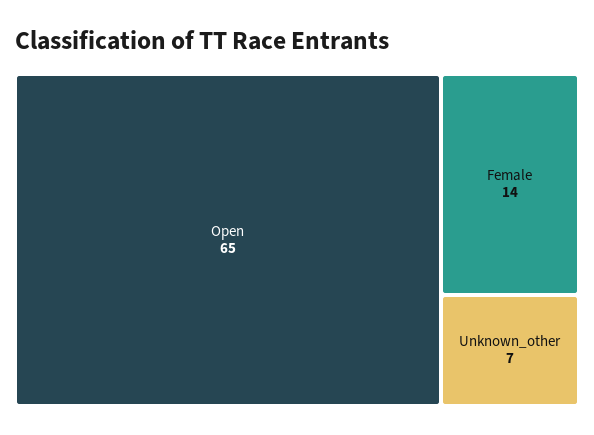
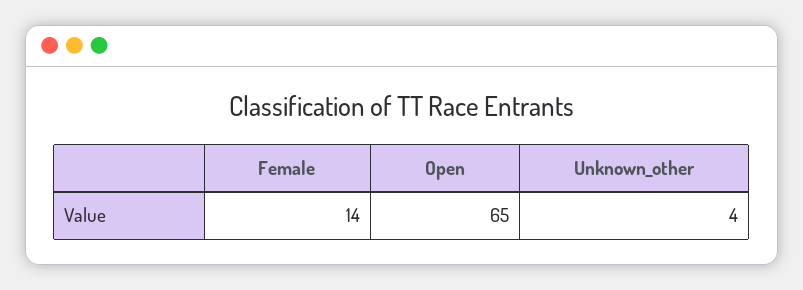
  {
    "Open": 65,
    "Female": 14,
-   "Unknown_other": 7
+   "Unknown_other": 4
  }

